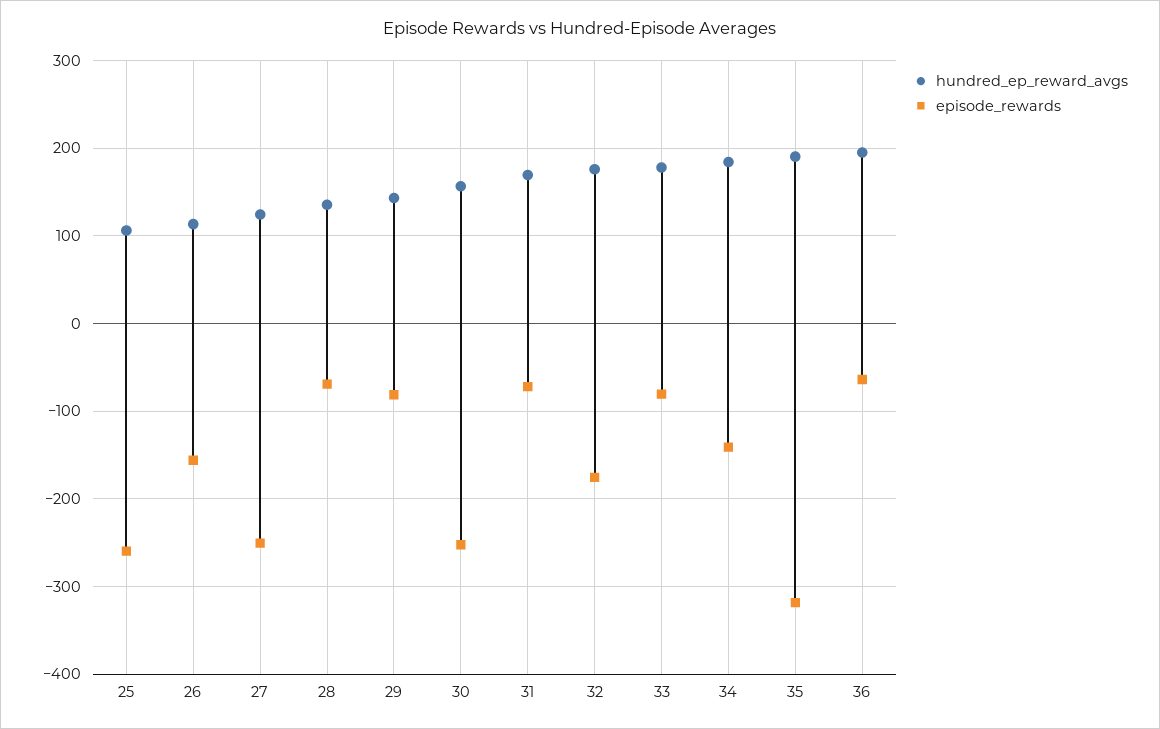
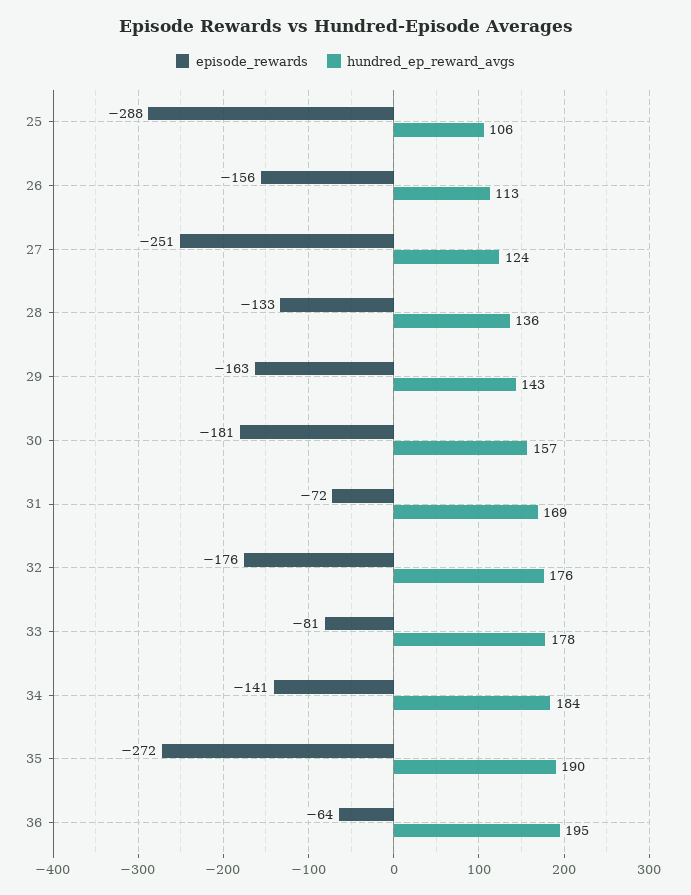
  {
    "hundred_ep_reward_avgs": {
      "25": 106,
      "26": 113,
      "27": 124,
      "28": 136,
      "29": 143,
      "30": 157,
      "31": 169,
      "32": 176,
      "33": 178,
      "34": 184,
      "35": 190,
      "36": 195
    },
    "episode_rewards": {
-     "25": -260,
+     "25": -288,
      "26": -156,
      "27": -251,
-     "28": -70,
+     "28": -133,
-     "29": -80,
+     "29": -163,
-     "30": -250,
+     "30": -181,
      "31": -72,
      "32": -176,
      "33": -81,
      "34": -141,
-     "35": -320,
+     "35": -272,
      "36": -64
    }
  }

